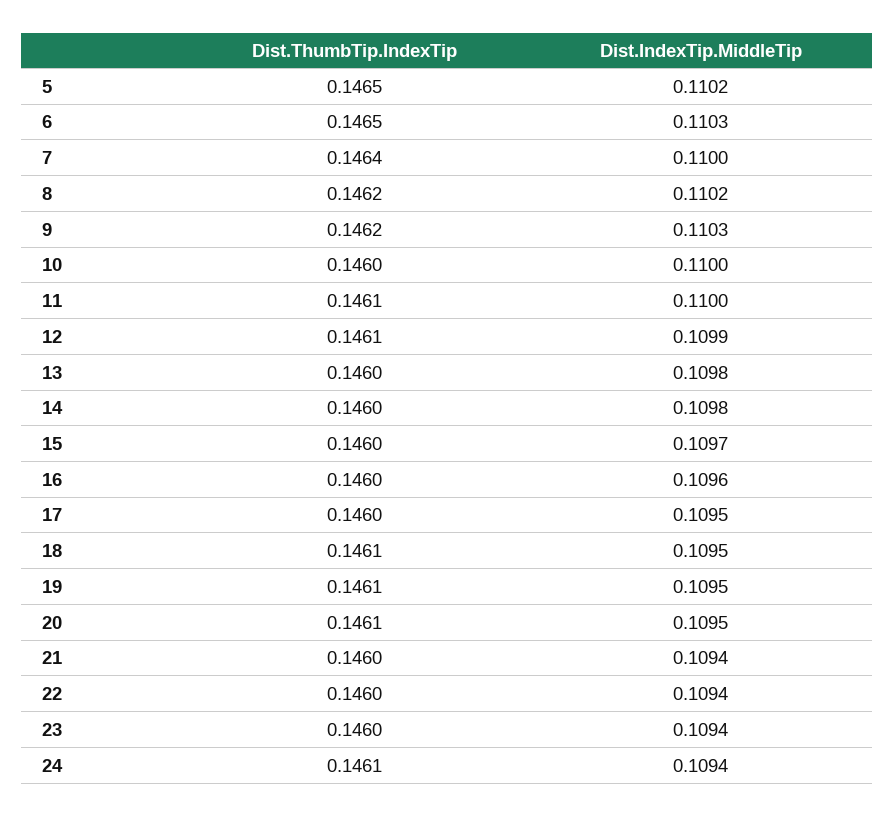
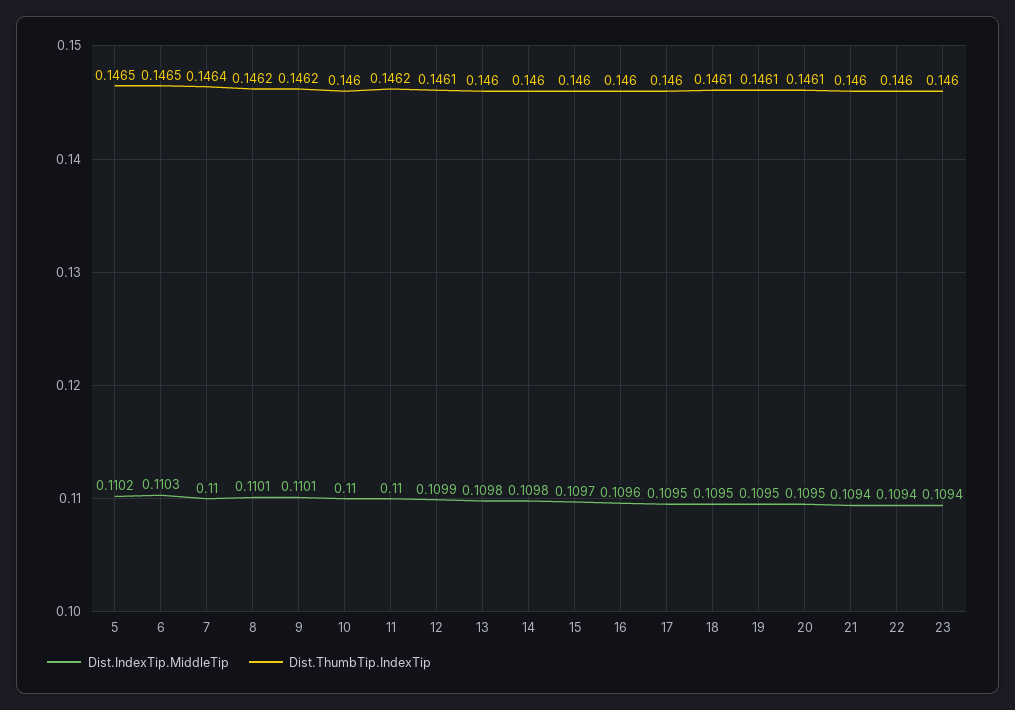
  {
    "Dist.ThumbTip.IndexTip": {
      "5": 0.1465,
      "6": 0.1465,
      "7": 0.1464,
      "8": 0.1462,
      "9": 0.1462,
      "10": 0.146,
-     "11": 0.1461,
+     "11": 0.1462,
      "12": 0.1461,
      "13": 0.146,
      "14": 0.146,
      "15": 0.146,
      "16": 0.146,
      "17": 0.146,
      "18": 0.1461,
      "19": 0.1461,
      "20": 0.1461,
      "21": 0.146,
      "22": 0.146,
-     "23": 0.146,
+     "23": 0.146
-     "24": 0.1461
    },
    "Dist.IndexTip.MiddleTip": {
      "5": 0.1102,
      "6": 0.1103,
      "7": 0.11,
-     "8": 0.1102,
+     "8": 0.1101,
-     "9": 0.1103,
+     "9": 0.1101,
      "10": 0.11,
      "11": 0.11,
      "12": 0.1099,
      "13": 0.1098,
      "14": 0.1098,
      "15": 0.1097,
      "16": 0.1096,
      "17": 0.1095,
      "18": 0.1095,
      "19": 0.1095,
      "20": 0.1095,
      "21": 0.1094,
      "22": 0.1094,
-     "23": 0.1094,
+     "23": 0.1094
-     "24": 0.1094
    }
  }

